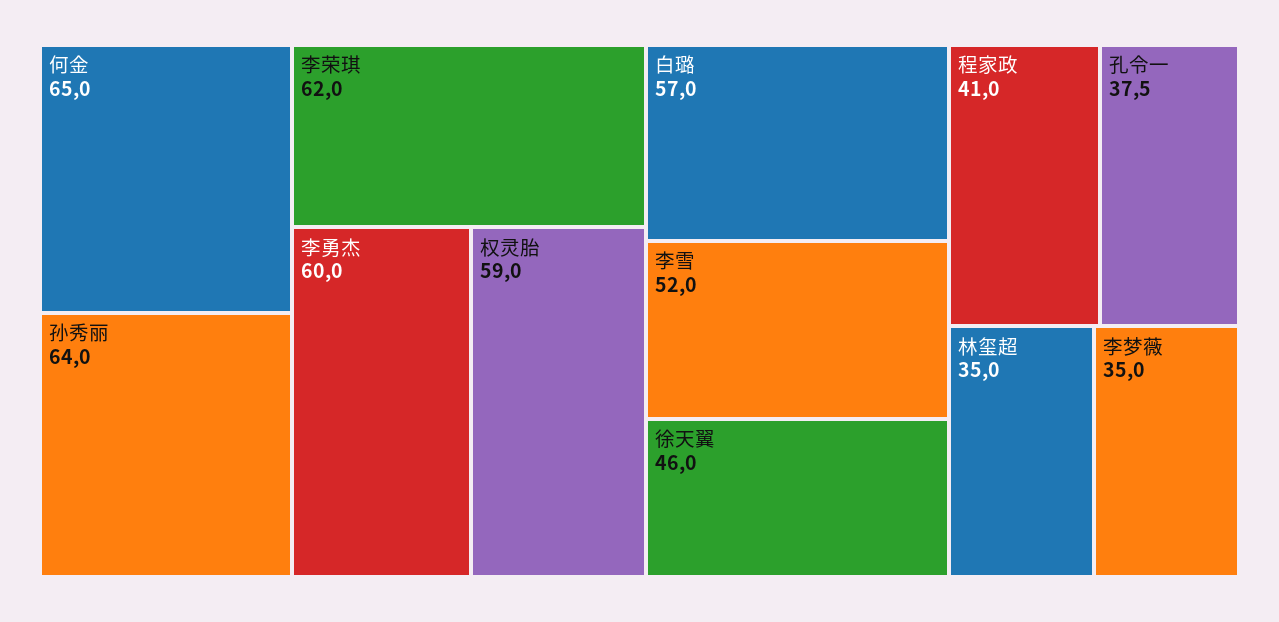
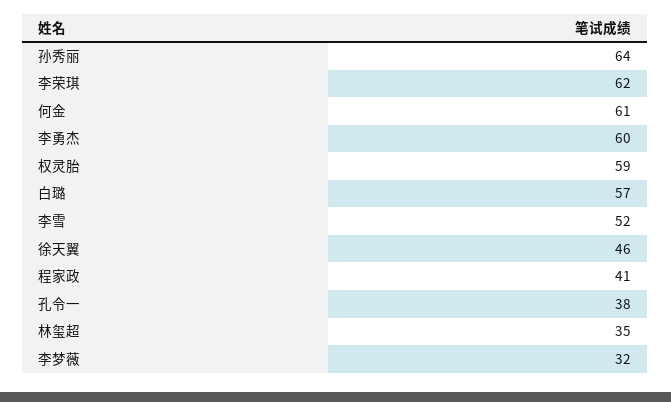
  {
-   "何金": 65,
+   "何金": 61,
    "孙秀丽": 64,
    "李荣琪": 62,
    "李勇杰": 60,
    "权灵胎": 59,
    "白璐": 57,
    "李雪": 52,
    "徐天翼": 46,
    "程家政": 41,
    "孔令一": 37.5,
    "林玺超": 35,
-   "李梦薇": 35
+   "李梦薇": 32
  }

